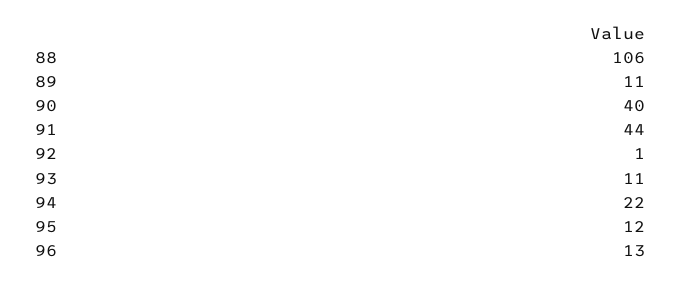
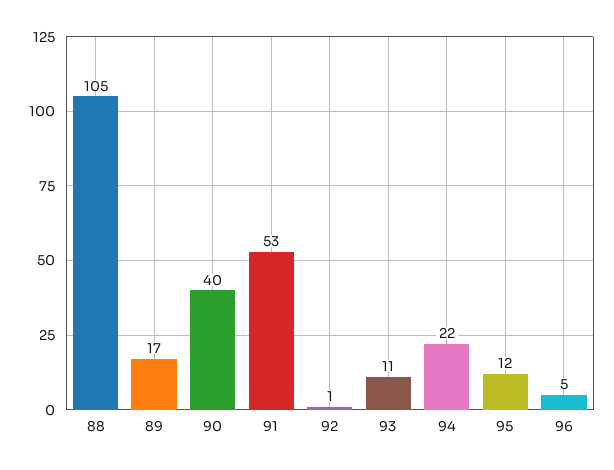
  {
-   "88": 106,
+   "88": 105,
-   "89": 11,
+   "89": 17,
    "90": 40,
-   "91": 44,
+   "91": 53,
    "92": 1,
    "93": 11,
    "94": 22,
    "95": 12,
-   "96": 13
+   "96": 5
  }

